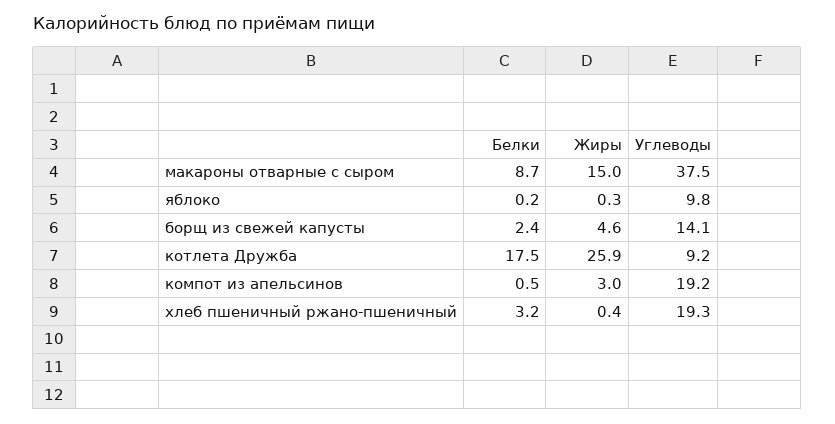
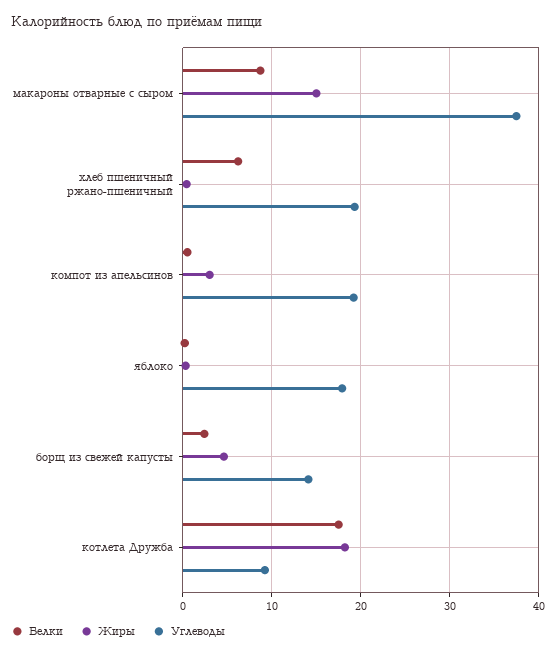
  {
    "Белки": {
      "макароны отварные с сыром": 8.7,
      "яблоко": 0.2,
      "борщ из свежей капусты": 2.4,
      "котлета Дружба": 17.5,
      "компот из апельсинов": 0.5,
-     "хлеб пшеничный ржано-пшеничный": 3.2
+     "хлеб пшеничный ржано-пшеничный": 6
    },
    "Жиры": {
      "макароны отварные с сыром": 15,
      "яблоко": 0.3,
      "борщ из свежей капусты": 4.6,
-     "котлета Дружба": 25.9,
+     "котлета Дружба": 18,
      "компот из апельсинов": 3,
      "хлеб пшеничный ржано-пшеничный": 0.4
    },
    "Углеводы": {
      "макароны отварные с сыром": 37.5,
-     "яблоко": 9.8,
+     "яблоко": 18,
      "борщ из свежей капусты": 14.1,
      "котлета Дружба": 9.2,
      "компот из апельсинов": 19.2,
      "хлеб пшеничный ржано-пшеничный": 19.3
    }
  }

